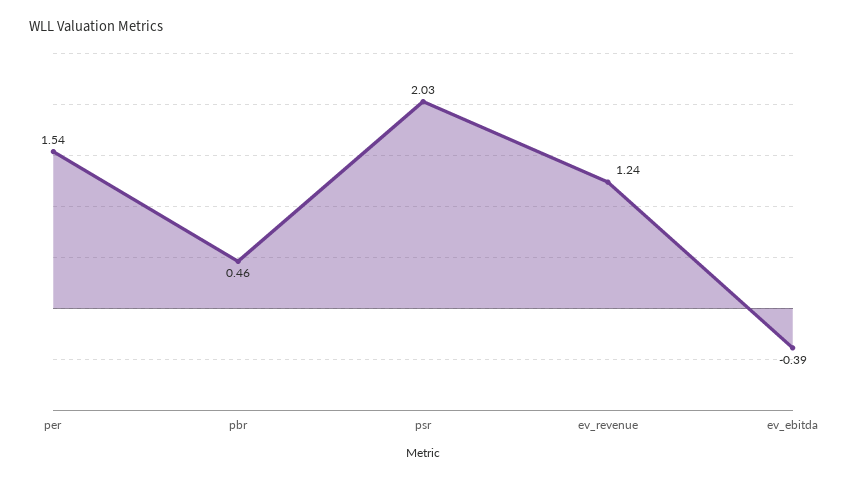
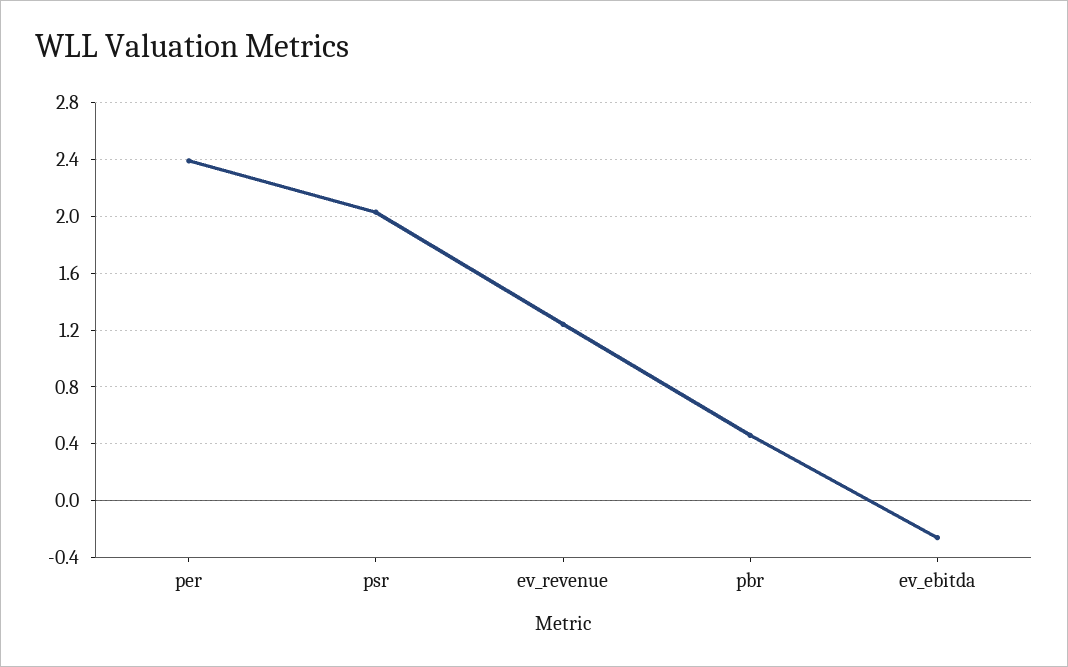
  {
-   "per": 1.54,
+   "per": 2.4,
    "pbr": 0.46,
    "psr": 2.03,
    "ev_revenue": 1.24,
-   "ev_ebitda": -0.39
+   "ev_ebitda": -0.25
  }

